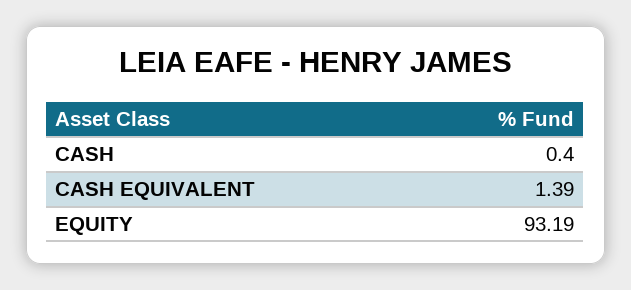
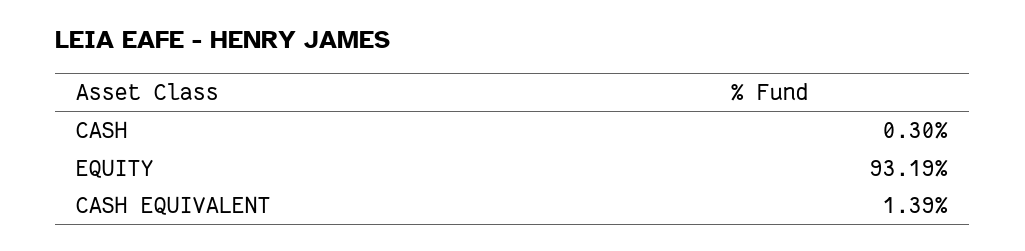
  {
-   "CASH": 0.4,
+   "CASH": 0.3,
    "CASH EQUIVALENT": 1.39,
    "EQUITY": 93.19
  }

